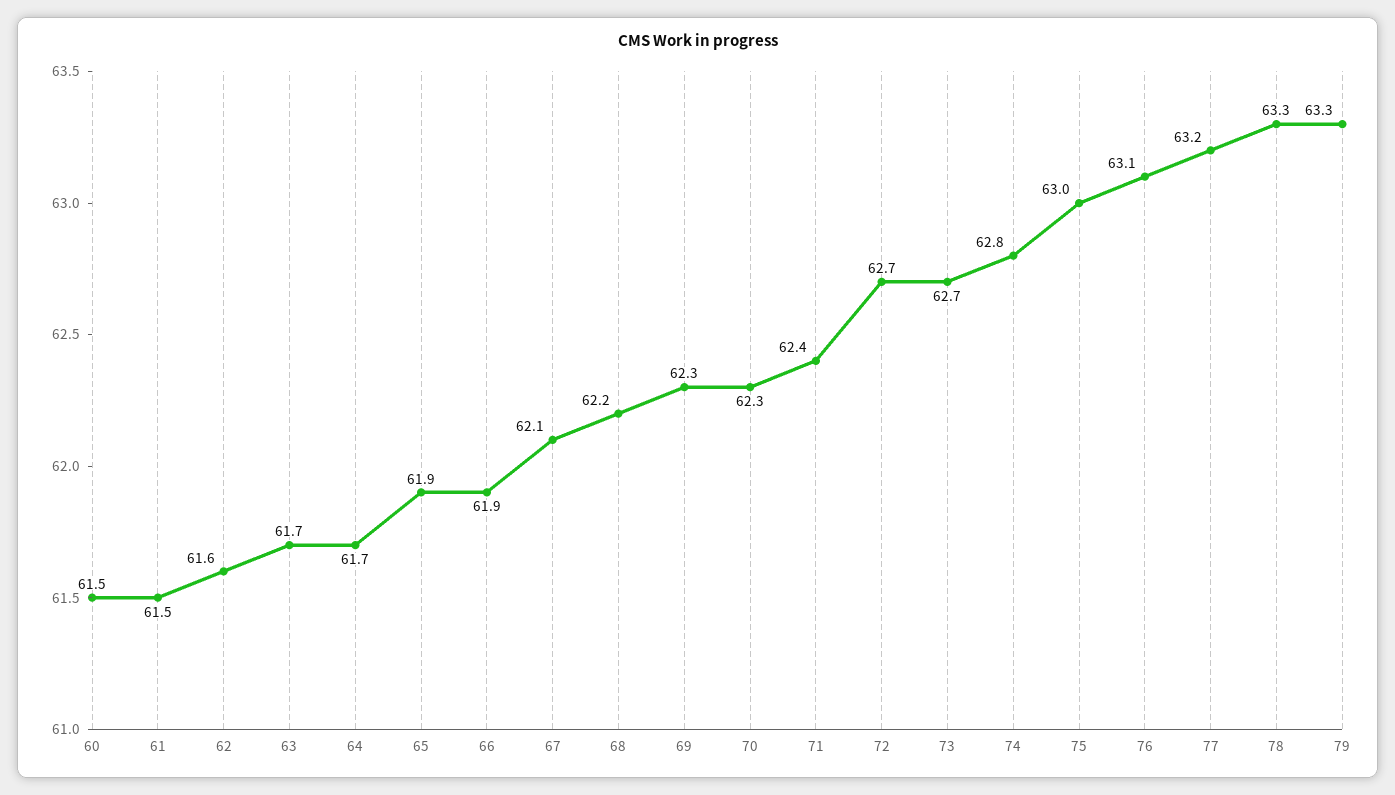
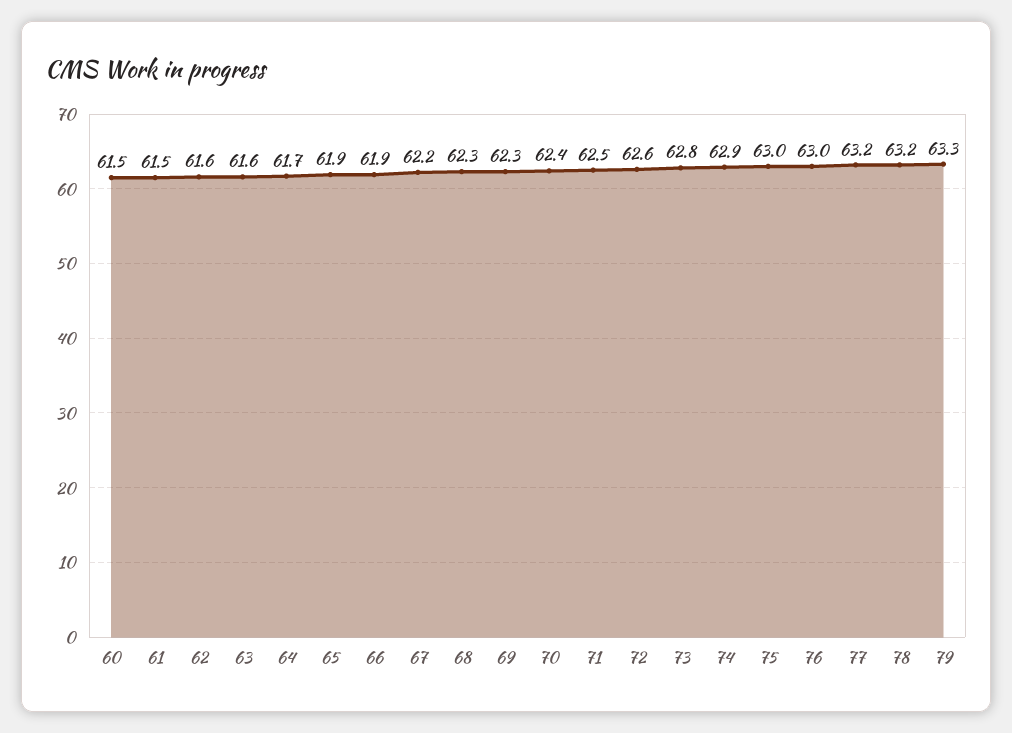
  {
    "60": 61.5,
    "61": 61.5,
    "62": 61.6,
-   "63": 61.7,
+   "63": 61.6,
    "64": 61.7,
    "65": 61.9,
    "66": 61.9,
-   "67": 62.1,
+   "67": 62.2,
-   "68": 62.2,
+   "68": 62.3,
    "69": 62.3,
-   "70": 62.3,
+   "70": 62.4,
-   "71": 62.4,
+   "71": 62.5,
-   "72": 62.7,
+   "72": 62.6,
-   "73": 62.7,
+   "73": 62.8,
-   "74": 62.8,
+   "74": 62.9,
    "75": 63,
-   "76": 63.1,
+   "76": 63,
    "77": 63.2,
-   "78": 63.3,
+   "78": 63.2,
    "79": 63.3
  }

